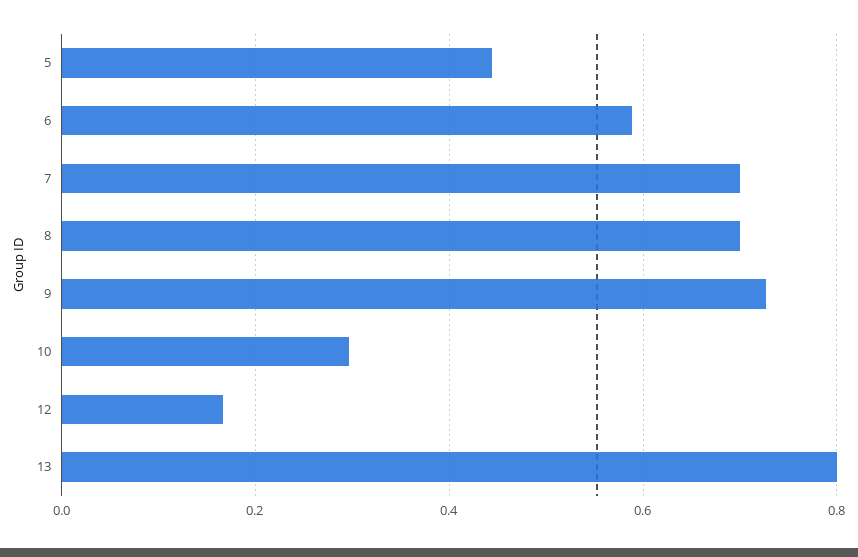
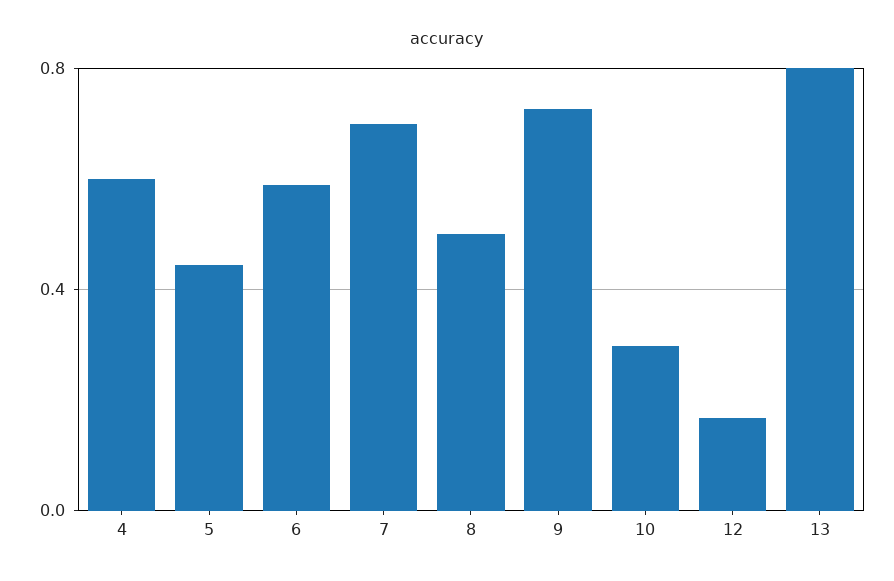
  {
    "5": 0.44,
    "6": 0.58,
    "7": 0.7,
-   "8": 0.7,
+   "8": 0.5,
    "9": 0.72,
    "10": 0.3,
    "12": 0.16,
-   "13": 0.8
+   "13": 0.8,
+   "4": 0.6
  }

